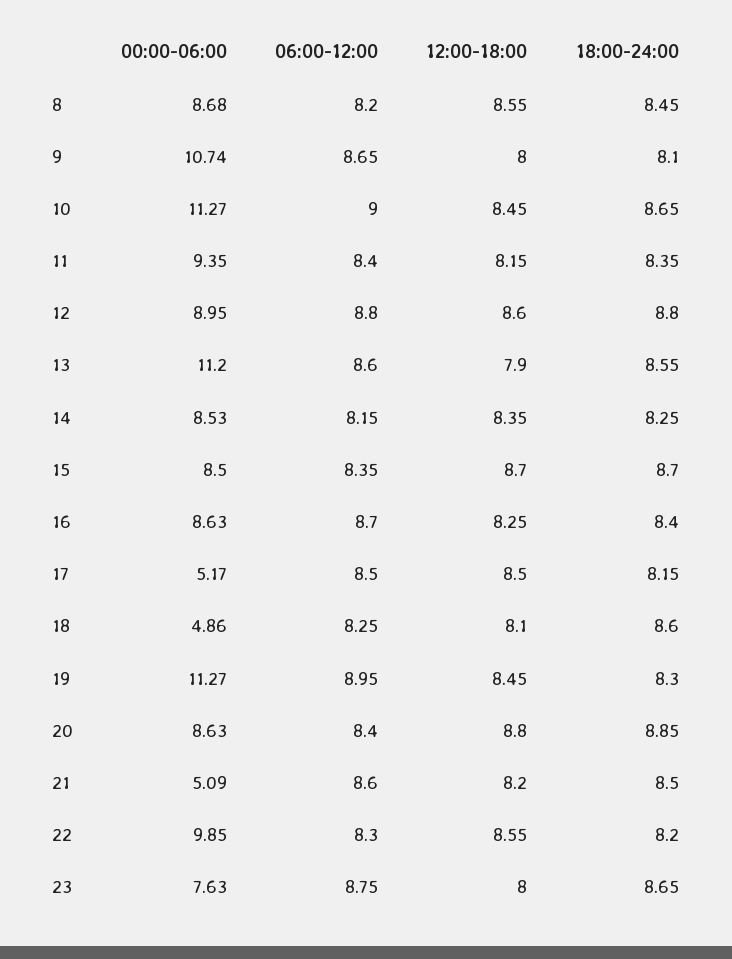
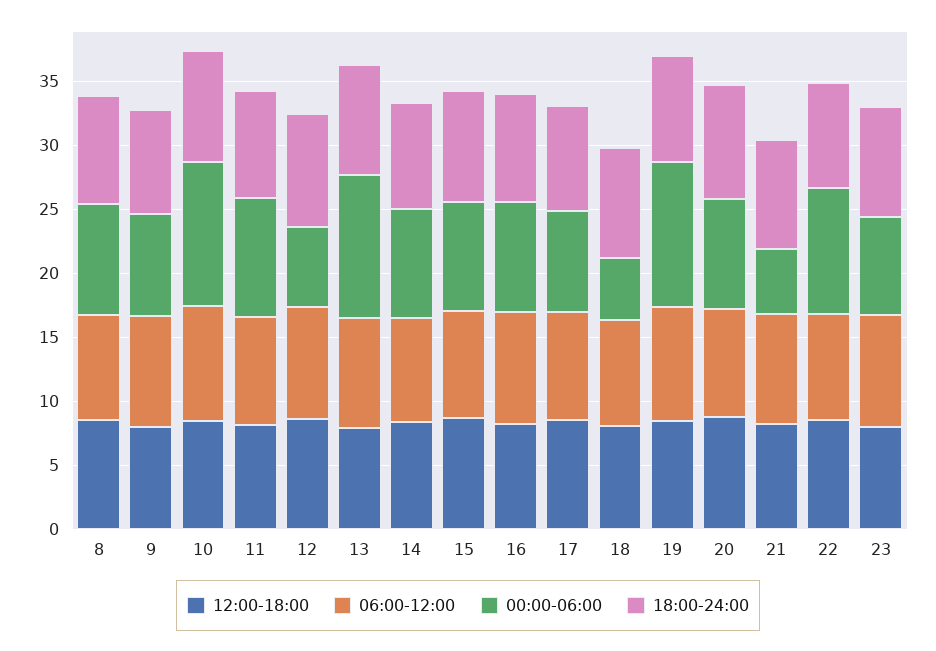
  {
    "00:00-06:00": {
      "8": 8.68,
-     "9": 10.74,
+     "9": 8,
      "10": 11.27,
      "11": 9.35,
-     "12": 8.95,
+     "12": 6,
      "13": 11.2,
      "14": 8.53,
      "15": 8.5,
      "16": 8.63,
-     "17": 5.17,
+     "17": 8,
      "18": 4.86,
      "19": 11.27,
      "20": 8.63,
      "21": 5.09,
      "22": 9.85,
      "23": 7.63
    },
    "06:00-12:00": {
      "8": 8.2,
      "9": 8.65,
      "10": 9,
      "11": 8.4,
      "12": 8.8,
      "13": 8.6,
      "14": 8.15,
      "15": 8.35,
      "16": 8.7,
      "17": 8.5,
      "18": 8.25,
      "19": 8.95,
      "20": 8.4,
      "21": 8.6,
      "22": 8.3,
      "23": 8.75
    },
    "12:00-18:00": {
      "8": 8.55,
      "9": 8,
      "10": 8.45,
      "11": 8.15,
      "12": 8.6,
      "13": 7.9,
      "14": 8.35,
      "15": 8.7,
      "16": 8.25,
      "17": 8.5,
      "18": 8.1,
      "19": 8.45,
      "20": 8.8,
      "21": 8.2,
      "22": 8.55,
      "23": 8
    },
    "18:00-24:00": {
      "8": 8.45,
      "9": 8.1,
      "10": 8.65,
      "11": 8.35,
      "12": 8.8,
      "13": 8.55,
      "14": 8.25,
      "15": 8.7,
      "16": 8.4,
      "17": 8.15,
      "18": 8.6,
      "19": 8.3,
      "20": 8.85,
      "21": 8.5,
      "22": 8.2,
      "23": 8.65
    }
  }

